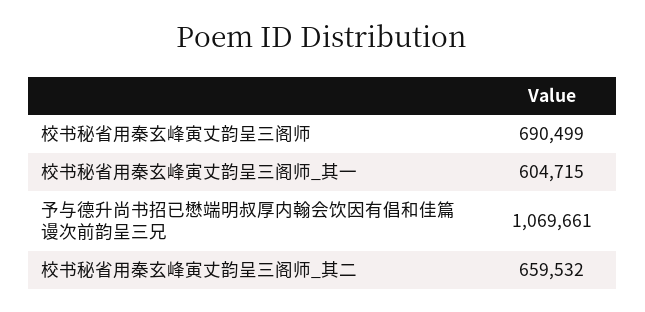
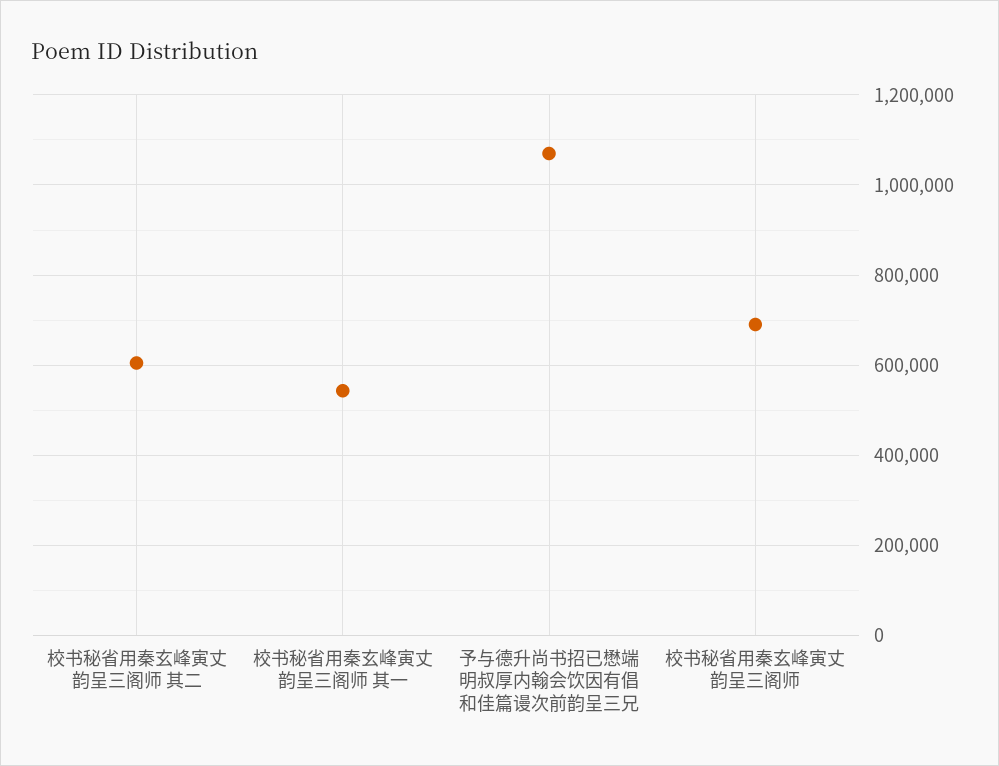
  {
    "校书秘省用秦玄峰寅丈韵呈三阁师": 690499,
-   "校书秘省用秦玄峰寅丈韵呈三阁师_其一": 604715,
+   "校书秘省用秦玄峰寅丈韵呈三阁师_其一": 540000,
    "予与德升尚书招已懋端明叔厚内翰会饮因有倡和佳篇谩次前韵呈三兄": 1069661,
-   "校书秘省用秦玄峰寅丈韵呈三阁师_其二": 659532
+   "校书秘省用秦玄峰寅丈韵呈三阁师_其二": 600000
  }

